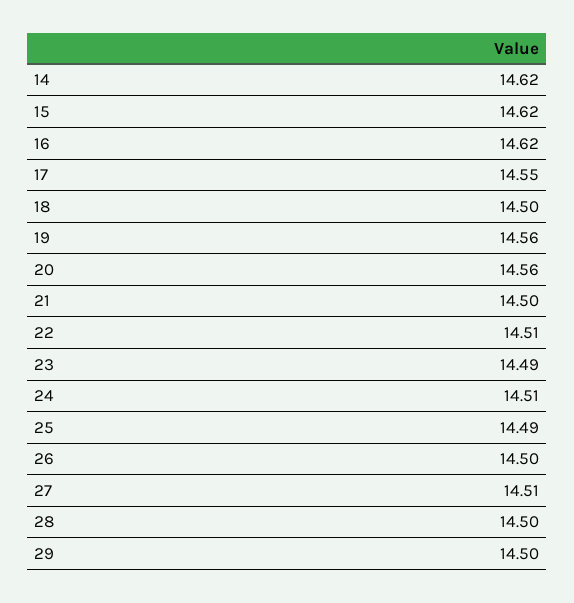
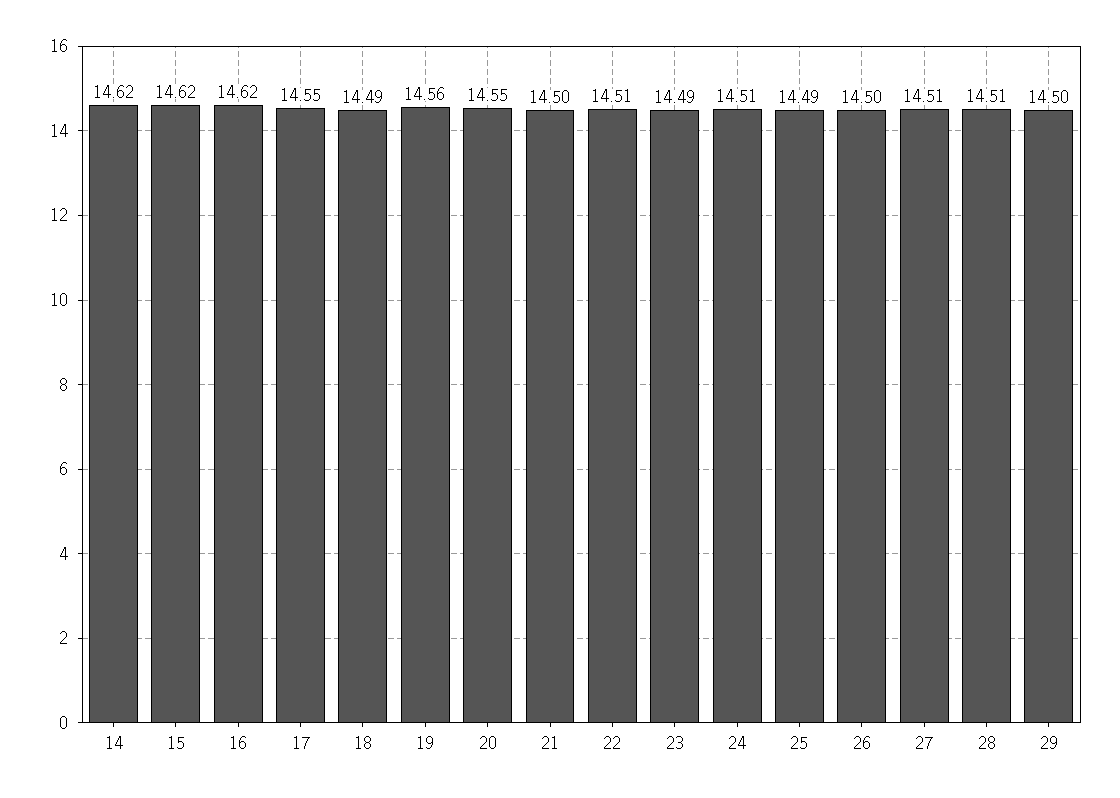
  {
    "14": 14.62,
    "15": 14.62,
    "16": 14.62,
    "17": 14.55,
-   "18": 14.5,
+   "18": 14.49,
    "19": 14.56,
-   "20": 14.56,
+   "20": 14.55,
    "21": 14.5,
    "22": 14.51,
    "23": 14.49,
    "24": 14.51,
    "25": 14.49,
    "26": 14.5,
    "27": 14.51,
-   "28": 14.5,
+   "28": 14.51,
    "29": 14.5
  }

